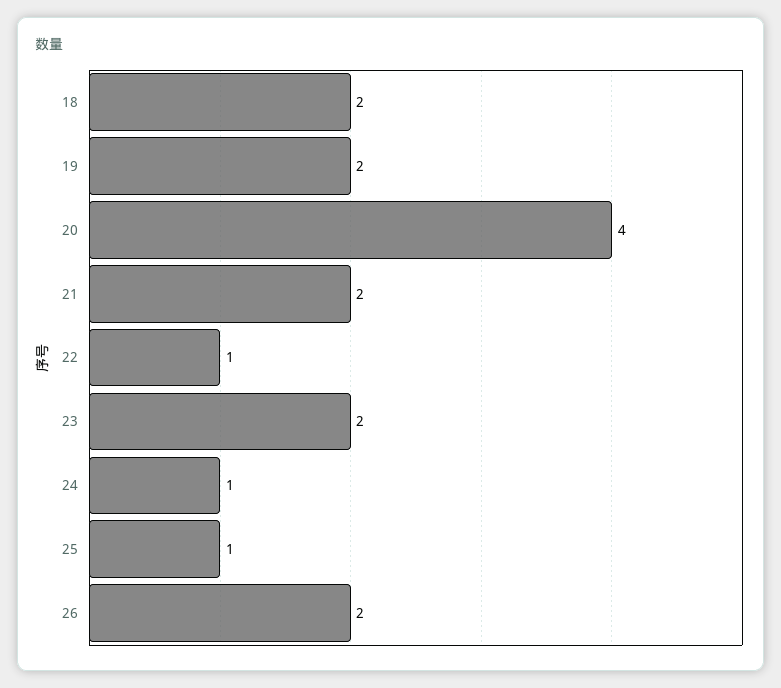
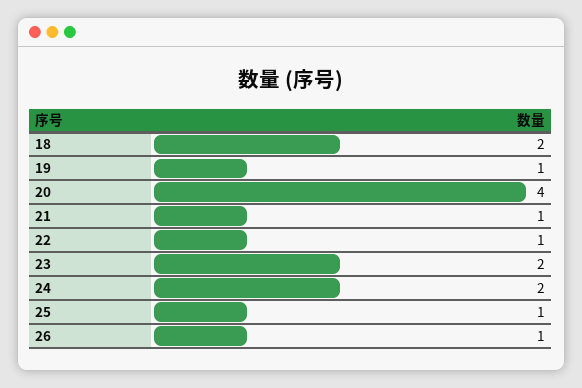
  {
    "18": 2,
-   "19": 2,
+   "19": 1,
    "20": 4,
-   "21": 2,
+   "21": 1,
    "22": 1,
    "23": 2,
-   "24": 1,
+   "24": 2,
    "25": 1,
-   "26": 2
+   "26": 1
  }

